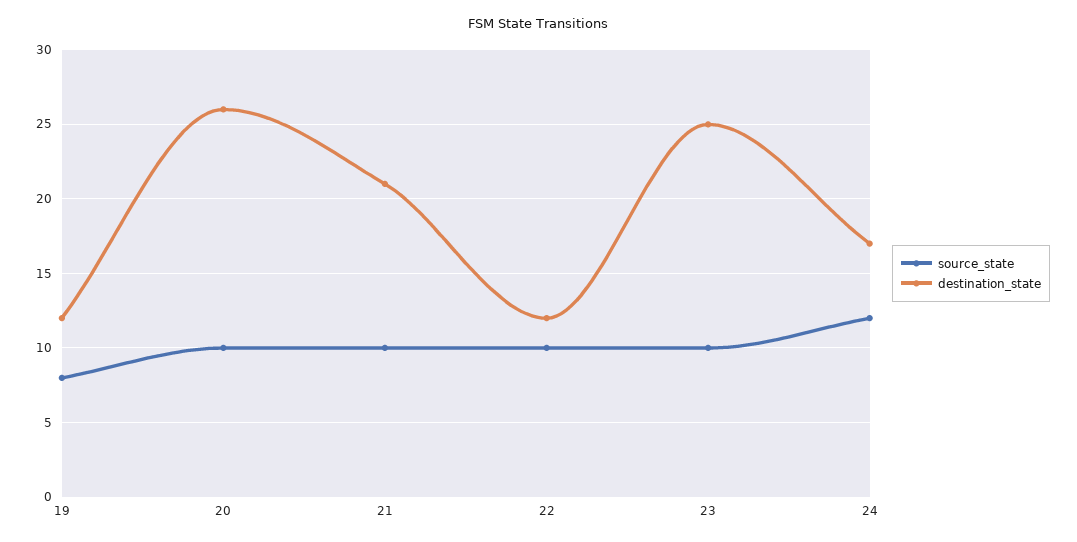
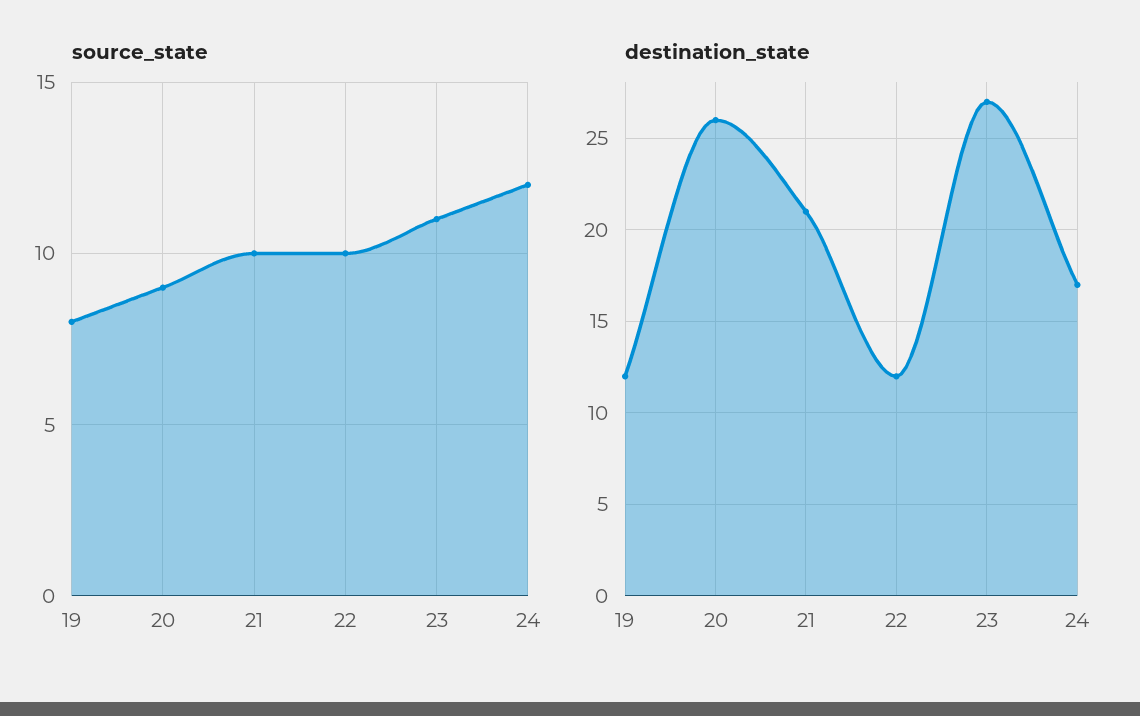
  {
    "source_state": {
      "19": 8,
-     "20": 10,
+     "20": 9,
      "21": 10,
      "22": 10,
-     "23": 10,
+     "23": 11,
      "24": 12
    },
    "destination_state": {
      "19": 12,
      "20": 26,
      "21": 21,
      "22": 12,
-     "23": 25,
+     "23": 27,
      "24": 17
    }
  }

